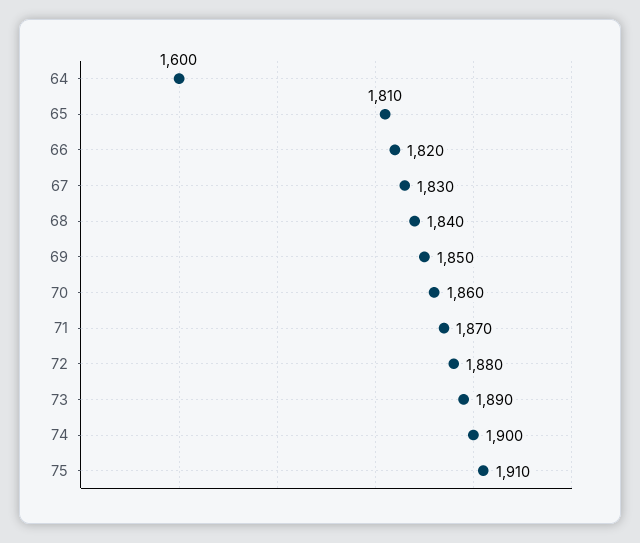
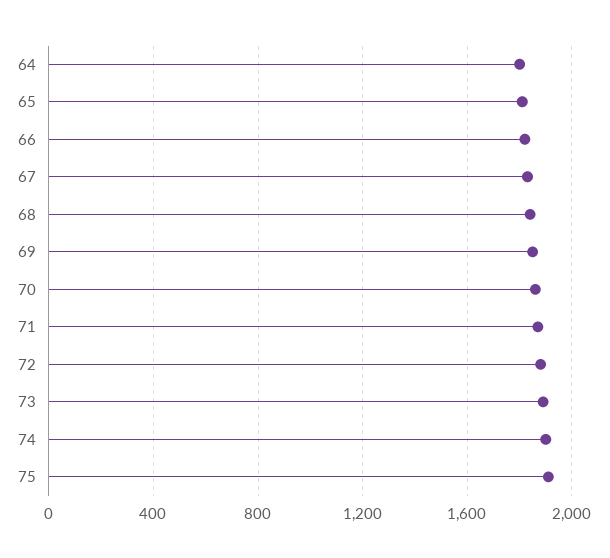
  {
-   "64": 1600,
+   "64": 1800,
    "65": 1810,
    "66": 1820,
    "67": 1830,
    "68": 1840,
    "69": 1850,
    "70": 1860,
    "71": 1870,
    "72": 1880,
    "73": 1890,
    "74": 1900,
    "75": 1910
  }

